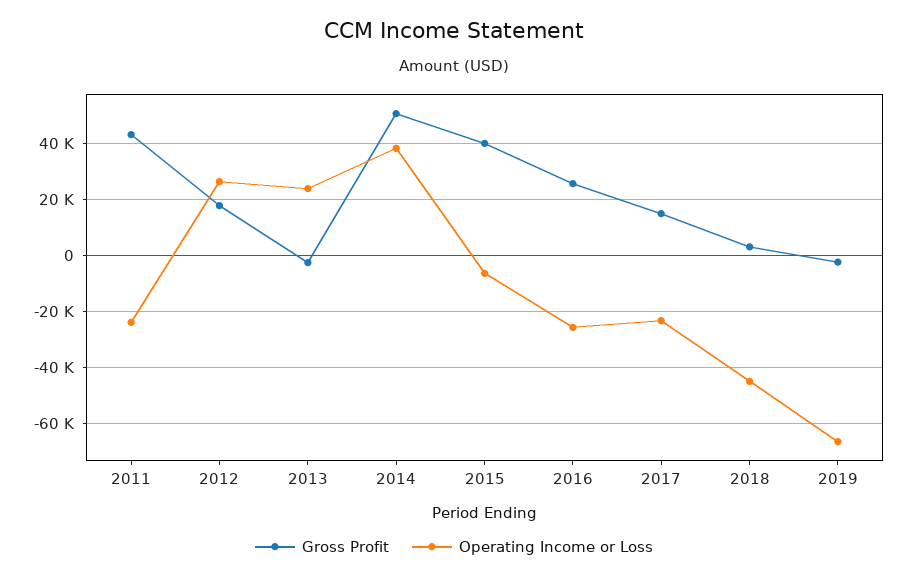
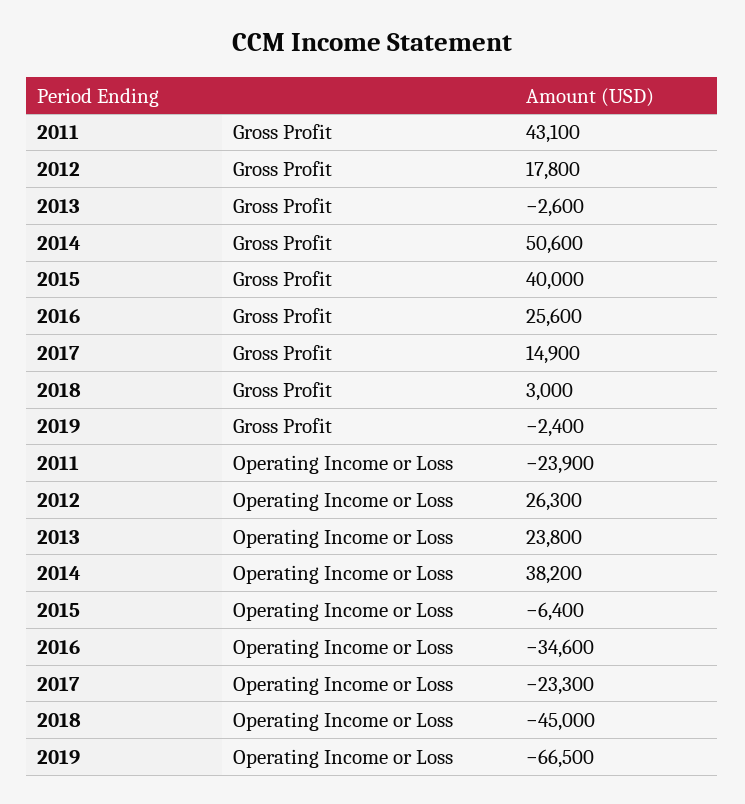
  {
    "Gross Profit": {
      "2011": 43100,
      "2012": 17800,
      "2013": -2600,
      "2014": 50600,
      "2015": 40000,
      "2016": 25600,
      "2017": 14900,
      "2018": 3000,
      "2019": -2400
    },
    "Operating Income or Loss": {
      "2011": -23900,
      "2012": 26300,
      "2013": 23800,
      "2014": 38200,
      "2015": -6400,
-     "2016": -25000,
+     "2016": -34600,
      "2017": -23300,
      "2018": -45000,
      "2019": -66500
    }
  }

